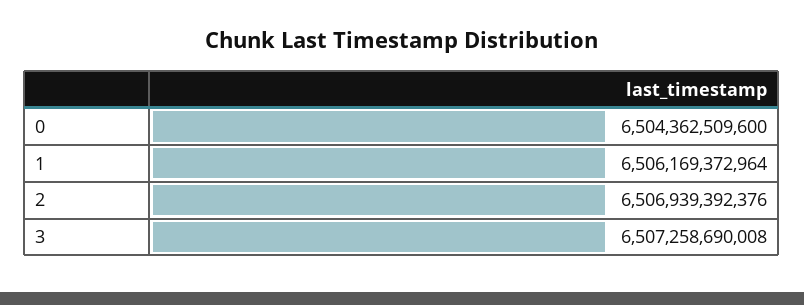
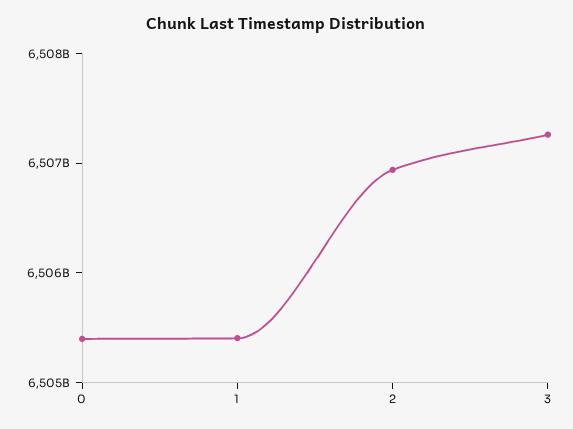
  {
-   "0": 6504362509600,
+   "0": 6505400000000,
-   "1": 6506169372964,
+   "1": 6505400000000,
    "2": 6506939392376,
    "3": 6507258690008
  }

